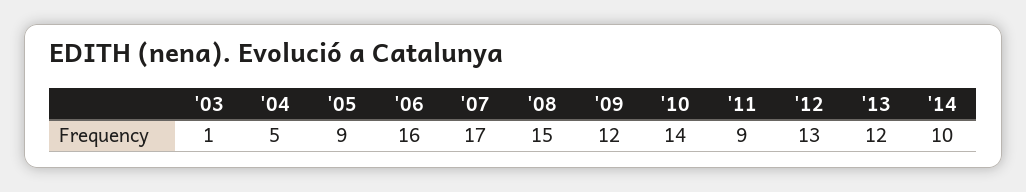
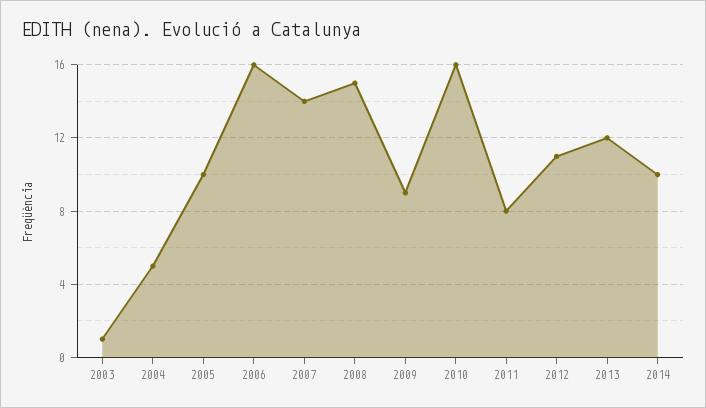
  {
    "'03": 1,
    "'04": 5,
-   "'05": 9,
+   "'05": 10,
    "'06": 16,
-   "'07": 17,
+   "'07": 14,
    "'08": 15,
-   "'09": 12,
+   "'09": 9,
-   "'10": 14,
+   "'10": 16,
-   "'11": 9,
+   "'11": 8,
-   "'12": 13,
+   "'12": 11,
    "'13": 12,
    "'14": 10
  }

